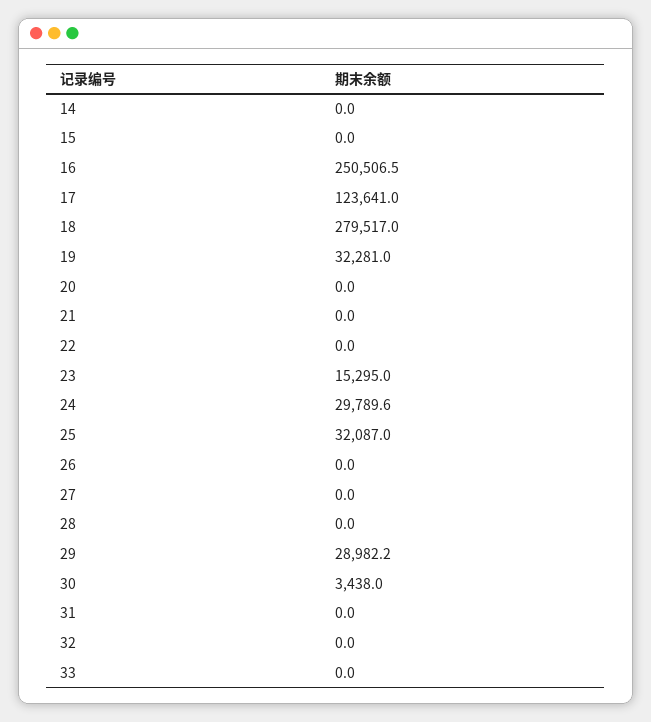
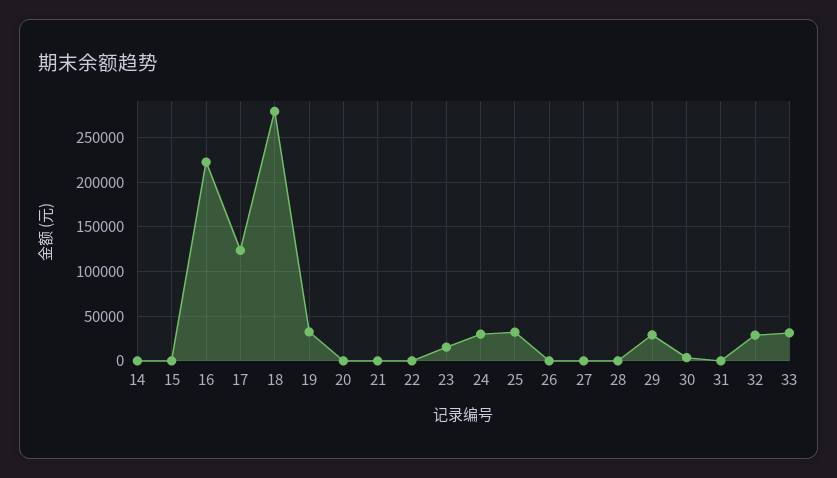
  {
    "14": 0,
    "15": 0,
-   "16": 250506.5,
+   "16": 220000,
    "17": 123641,
    "18": 279517,
    "19": 32281,
    "20": 0,
    "21": 0,
    "22": 0,
    "23": 15295,
    "24": 29789.6,
    "25": 32087,
    "26": 0,
    "27": 0,
    "28": 0,
    "29": 28982.2,
    "30": 3438,
    "31": 0,
-   "32": 0,
+   "32": 30000,
-   "33": 0
+   "33": 30000
  }

